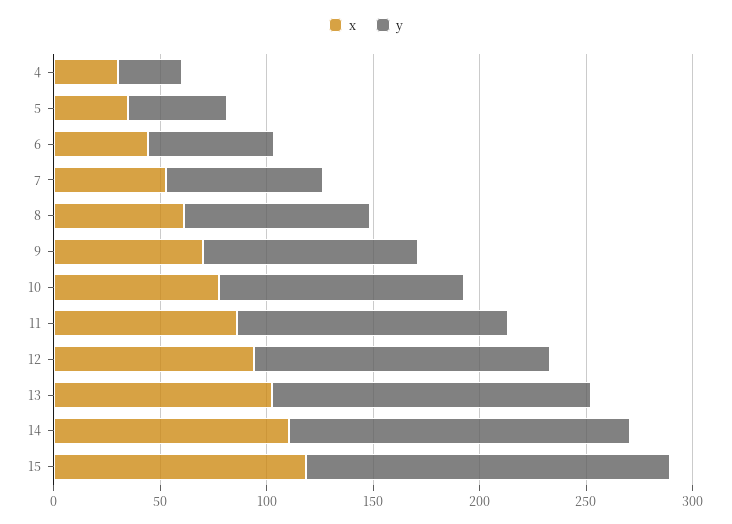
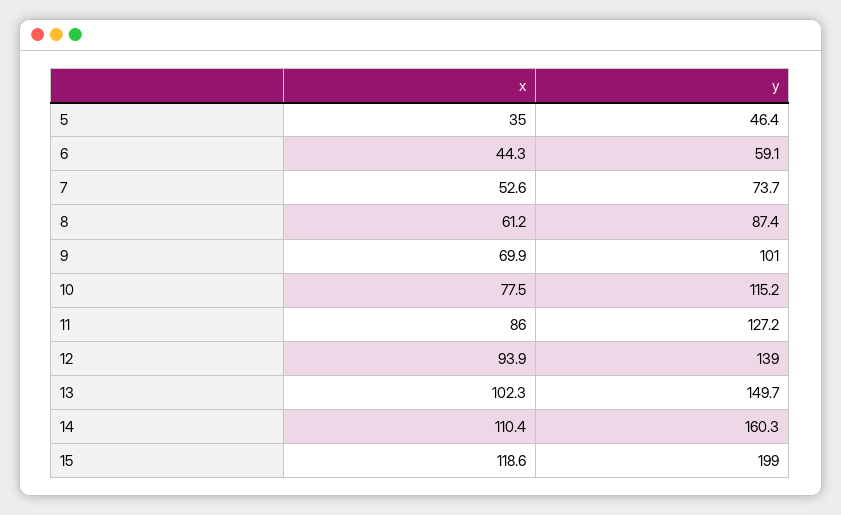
  {
    "x": {
-     "4": 30,
      "5": 35,
      "6": 44.3,
      "7": 52.6,
      "8": 61.2,
      "9": 69.9,
      "10": 77.5,
      "11": 86,
      "12": 93.9,
      "13": 102.3,
      "14": 110.4,
      "15": 118.6
    },
    "y": {
-     "4": 30,
      "5": 46.4,
      "6": 59.1,
      "7": 73.7,
      "8": 87.4,
      "9": 101,
      "10": 115.2,
      "11": 127.2,
      "12": 139,
      "13": 149.7,
      "14": 160.3,
-     "15": 170
+     "15": 199
    }
  }

